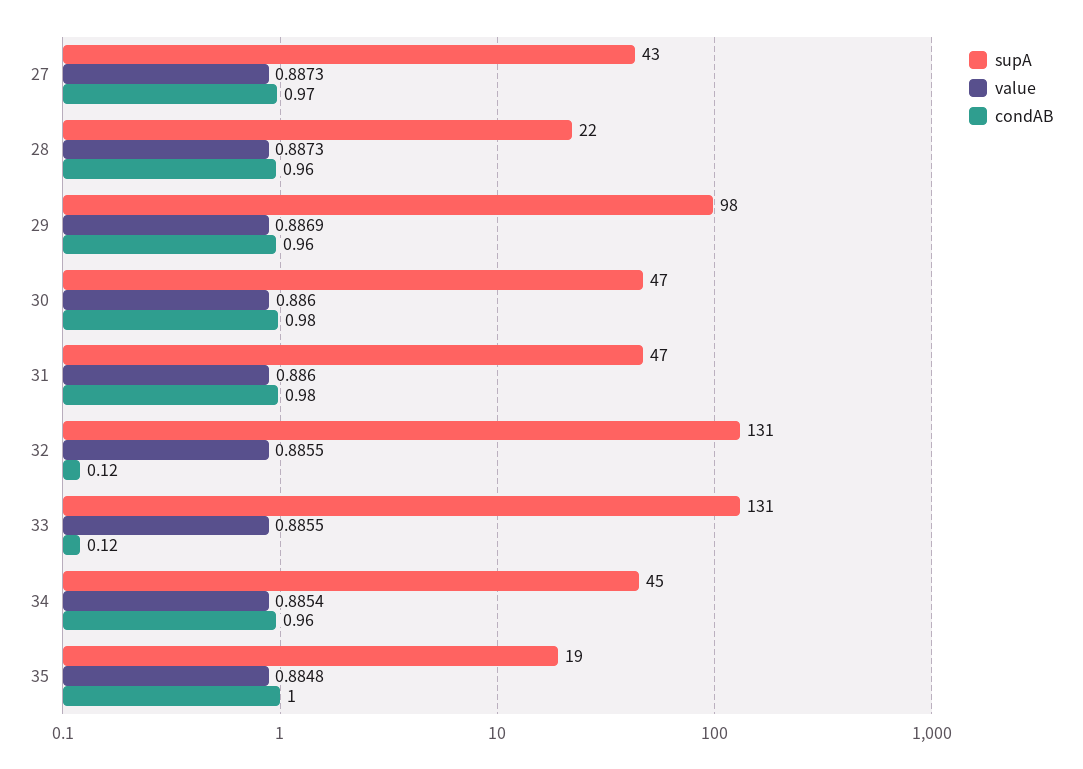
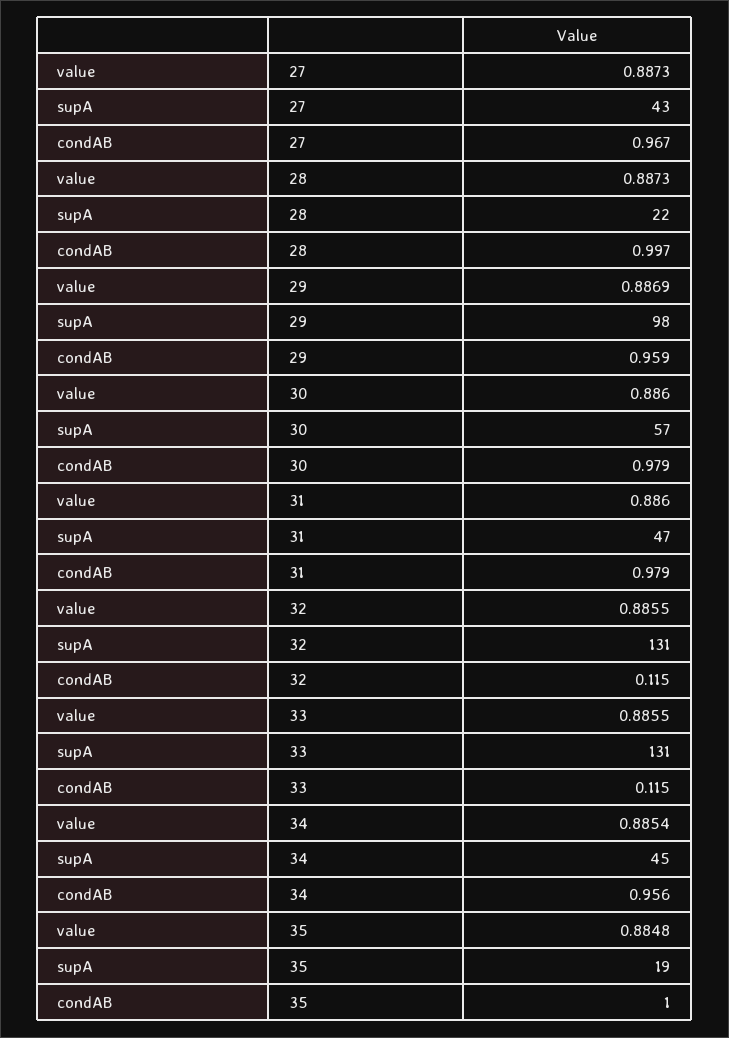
  {
    "supA": {
      "27": 43,
      "28": 22,
      "29": 98,
-     "30": 47,
+     "30": 57,
      "31": 47,
      "32": 131,
      "33": 131,
      "34": 45,
      "35": 19
    },
    "value": {
      "27": 0.8873,
      "28": 0.8873,
      "29": 0.8869,
      "30": 0.886,
      "31": 0.886,
      "32": 0.8855,
      "33": 0.8855,
      "34": 0.8854,
      "35": 0.8848
    },
    "condAB": {
      "27": 0.967,
-     "28": 0.96,
+     "28": 0.997,
      "29": 0.959,
      "30": 0.979,
      "31": 0.979,
      "32": 0.115,
      "33": 0.115,
      "34": 0.956,
      "35": 1
    }
  }

